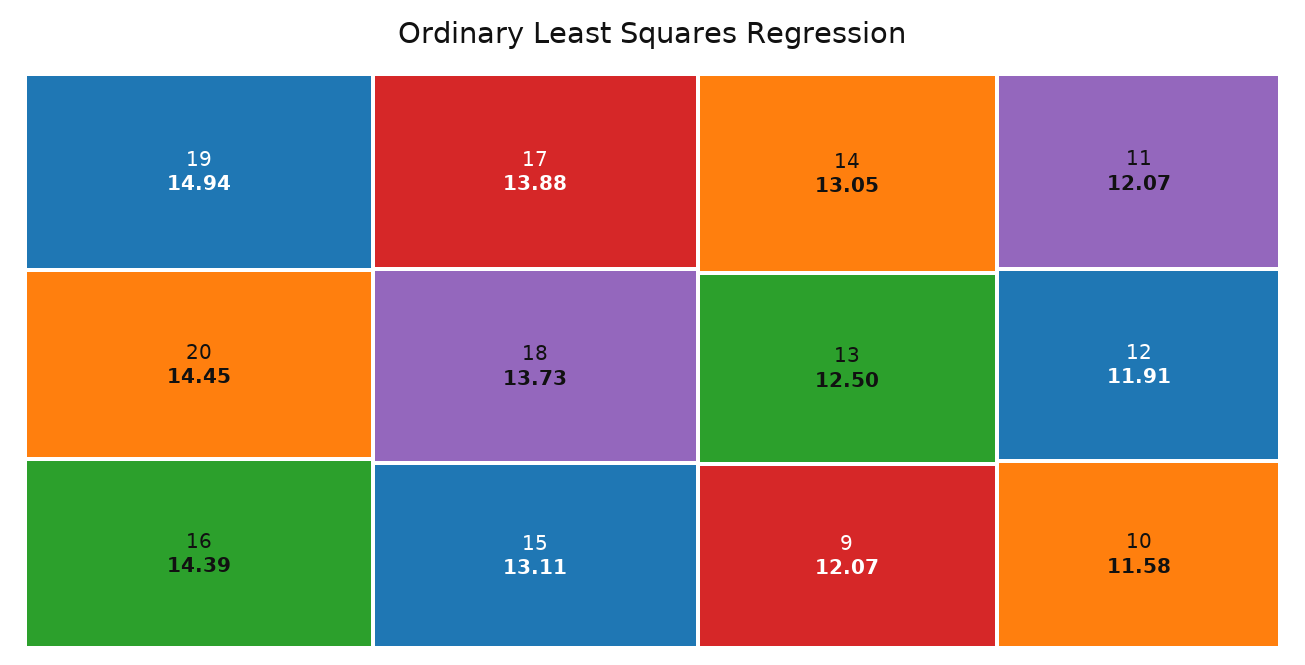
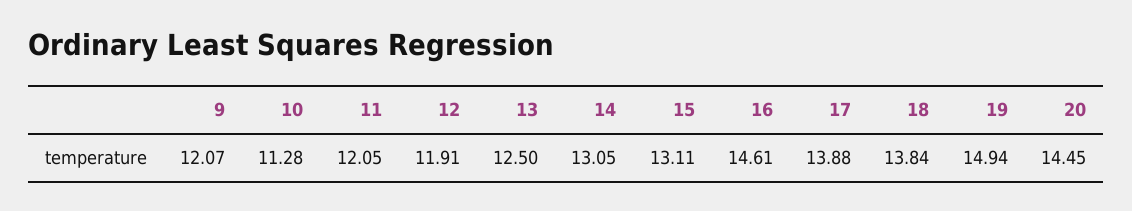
  {
    "19": 14.94,
    "20": 14.45,
-   "16": 14.39,
+   "16": 14.61,
    "17": 13.88,
-   "18": 13.73,
+   "18": 13.84,
    "15": 13.11,
    "14": 13.05,
    "13": 12.5,
    "9": 12.07,
-   "11": 12.07,
+   "11": 12.05,
    "12": 11.91,
-   "10": 11.58
+   "10": 11.28
  }

